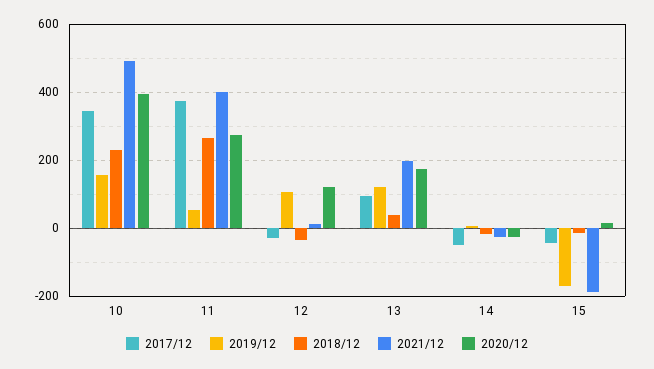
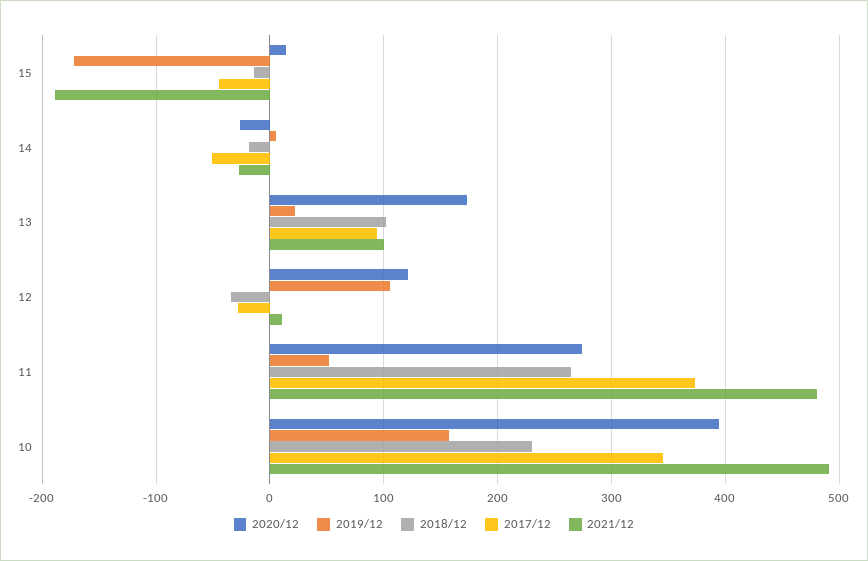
  {
    "2017/12": {
      "10": 350,
      "11": 370,
      "12": -30,
      "13": 90,
      "14": -50,
      "15": -50
    },
    "2019/12": {
      "10": 160,
      "11": 50,
      "12": 110,
-     "13": 120,
+     "13": 20,
      "14": 10,
      "15": -170
    },
    "2018/12": {
      "10": 230,
      "11": 260,
      "12": -30,
-     "13": 40,
+     "13": 100,
      "14": -20,
      "15": -10
    },
    "2021/12": {
      "10": 490,
-     "11": 400,
+     "11": 480,
      "12": 10,
-     "13": 200,
+     "13": 100,
      "14": -30,
      "15": -190
    },
    "2020/12": {
      "10": 390,
      "11": 270,
      "12": 120,
      "13": 170,
      "14": -30,
      "15": 10
    }
  }

